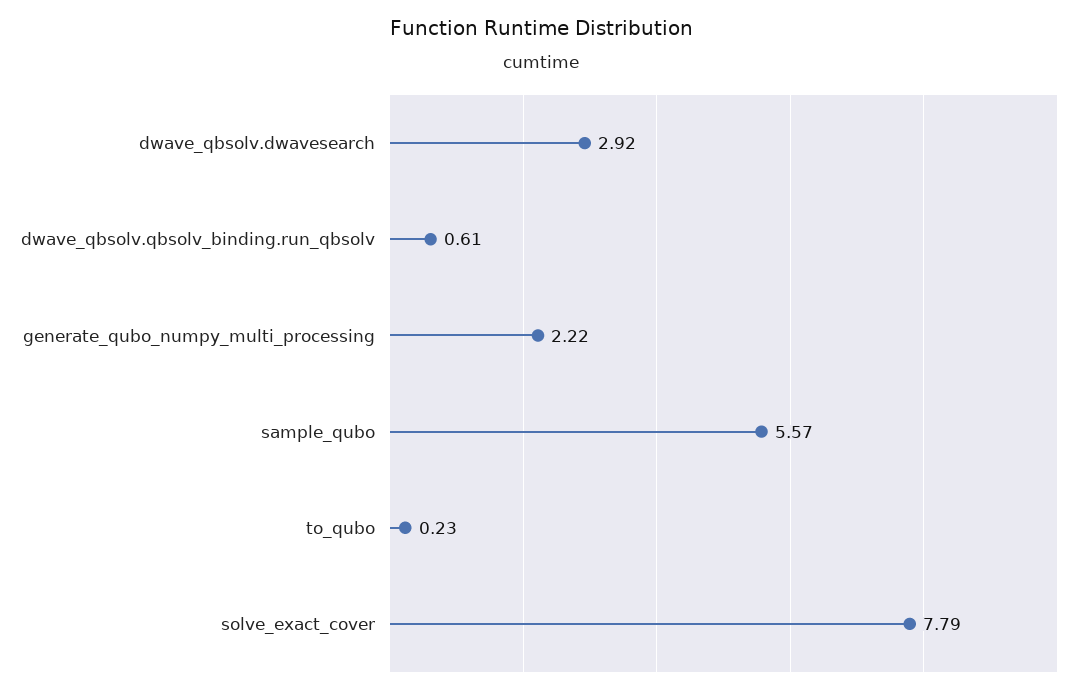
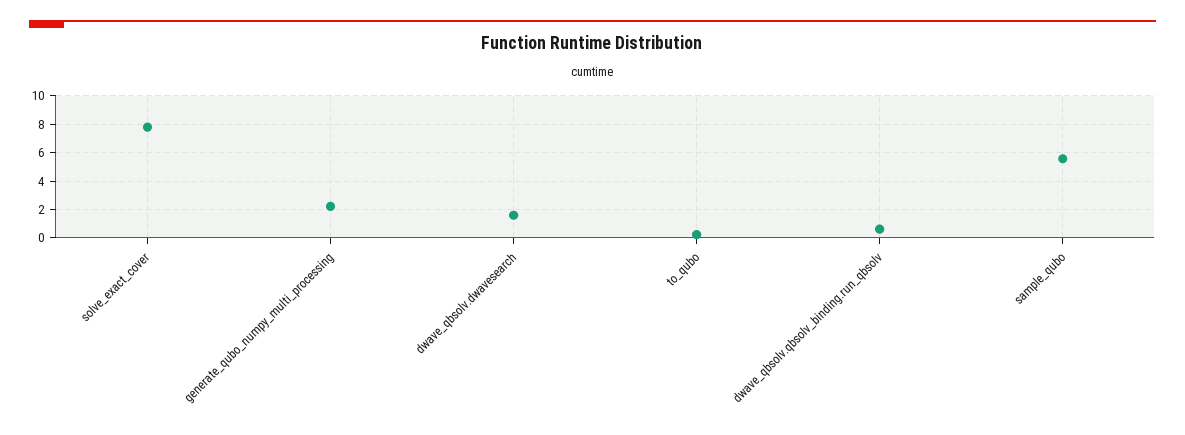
  {
-   "dwave_qbsolv.dwavesearch": 2.92,
+   "dwave_qbsolv.dwavesearch": 1.5,
    "dwave_qbsolv.qbsolv_binding.run_qbsolv": 0.61,
    "generate_qubo_numpy_multi_processing": 2.22,
    "sample_qubo": 5.57,
    "to_qubo": 0.23,
    "solve_exact_cover": 7.79
  }

